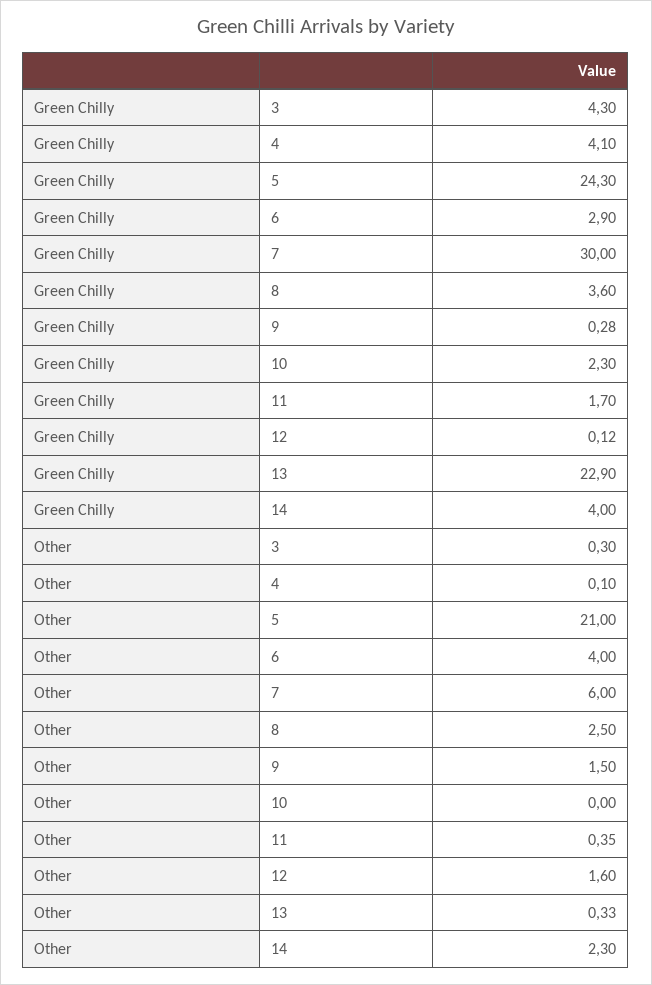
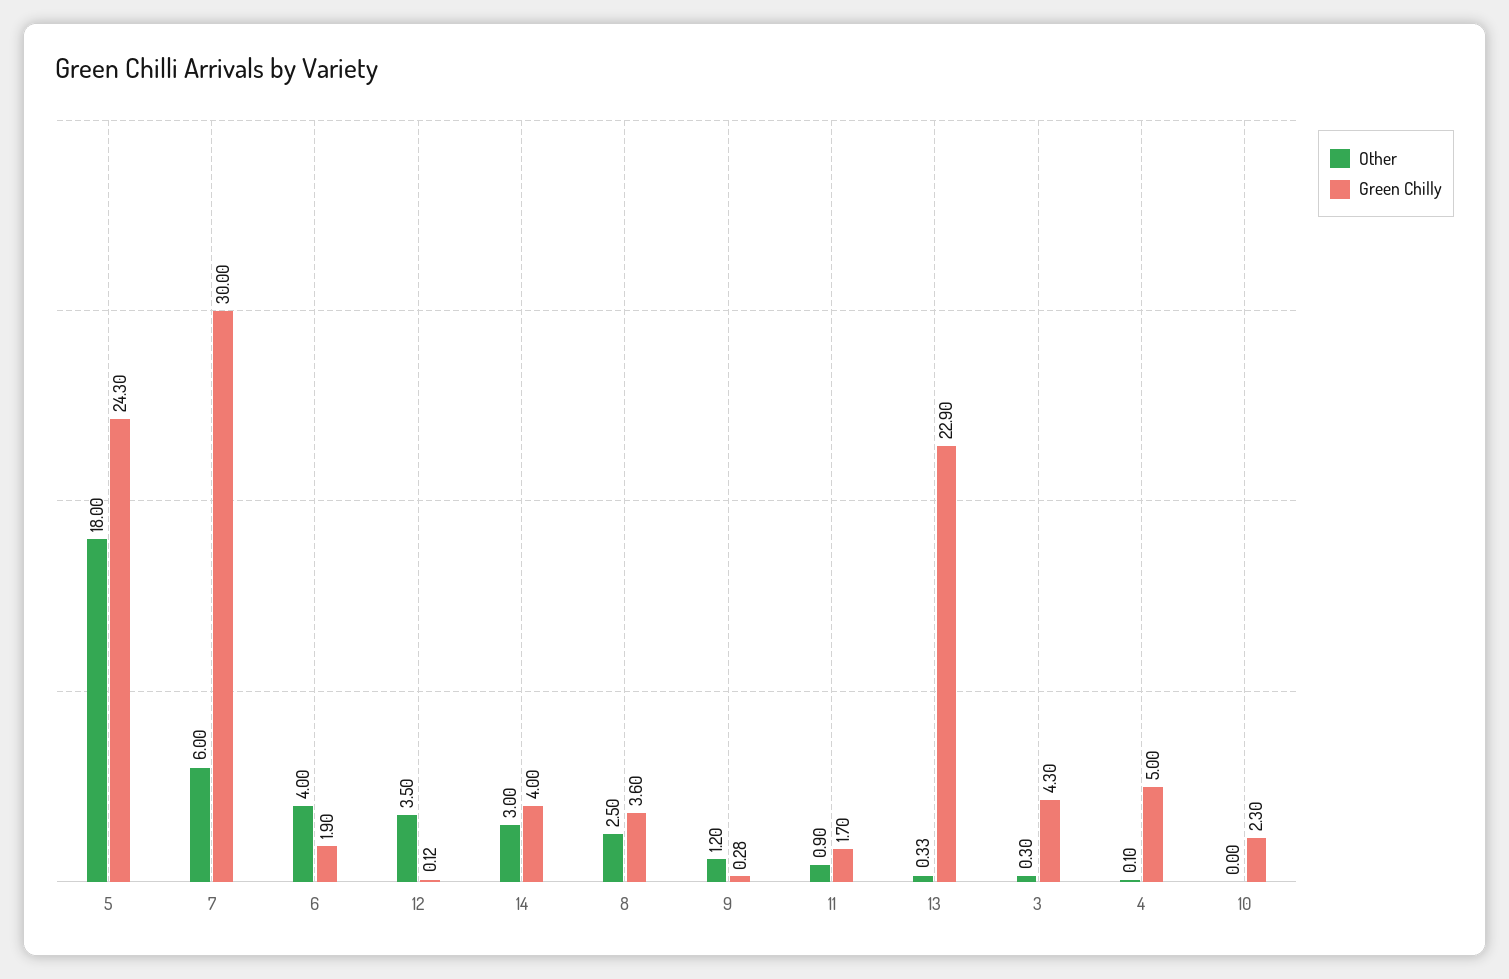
  {
    "Green Chilly": {
      "3": 4.3,
-     "4": 4.1,
+     "4": 5,
      "5": 24.3,
-     "6": 2.9,
+     "6": 1.9,
      "7": 30,
      "8": 3.6,
      "9": 0.28,
      "10": 2.3,
      "11": 1.7,
      "12": 0.12,
      "13": 22.9,
      "14": 4
    },
    "Other": {
      "3": 0.3,
      "4": 0.1,
-     "5": 21,
+     "5": 18,
      "6": 4,
      "7": 6,
      "8": 2.5,
-     "9": 1.5,
+     "9": 1.2,
      "10": 0,
-     "11": 0.35,
+     "11": 0.9,
-     "12": 1.6,
+     "12": 3.5,
      "13": 0.33,
-     "14": 2.3
+     "14": 3
    }
  }

